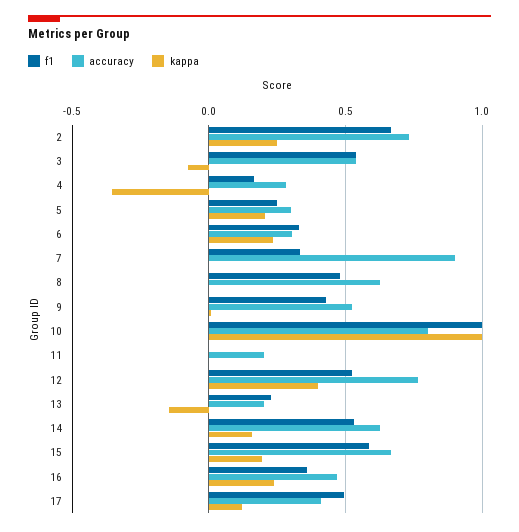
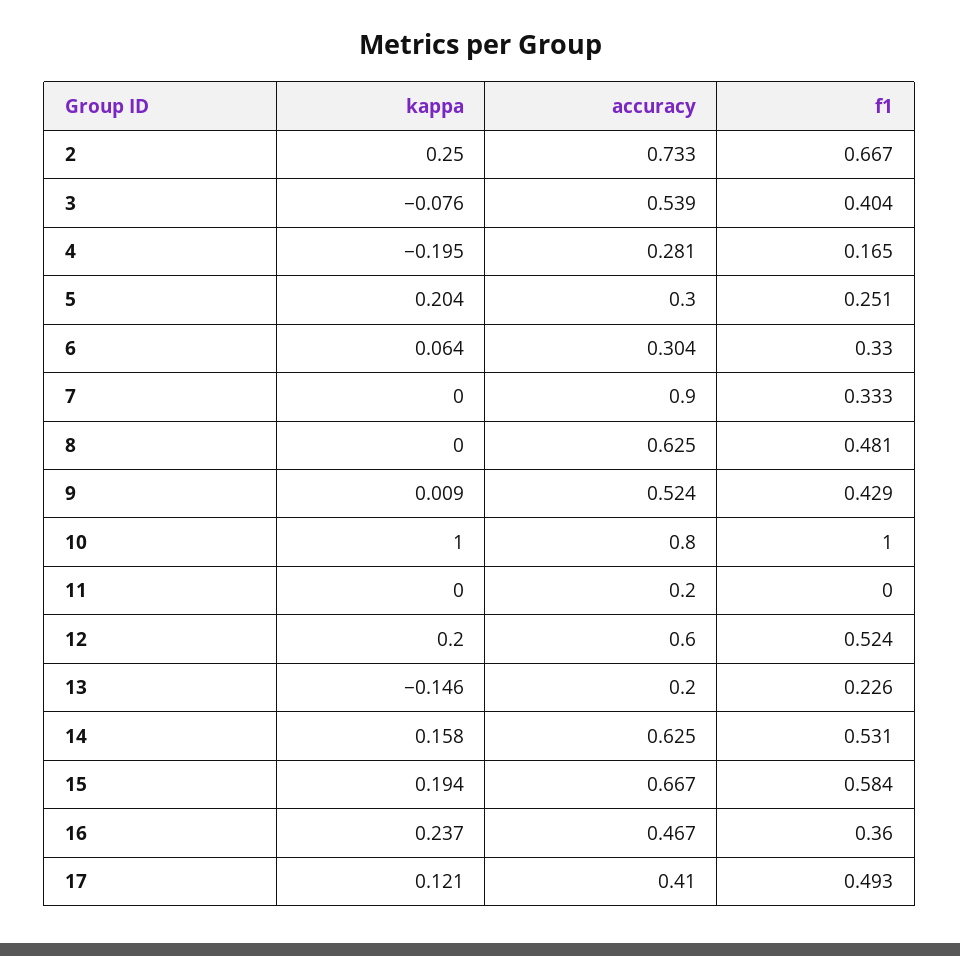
  {
    "f1": {
      "2": 0.667,
-     "3": 0.55,
+     "3": 0.404,
      "4": 0.165,
      "5": 0.251,
      "6": 0.33,
      "7": 0.333,
      "8": 0.481,
      "9": 0.429,
      "10": 1,
      "11": 0,
      "12": 0.524,
      "13": 0.226,
      "14": 0.531,
      "15": 0.584,
      "16": 0.36,
      "17": 0.493
    },
    "accuracy": {
      "2": 0.733,
      "3": 0.539,
      "4": 0.281,
      "5": 0.3,
      "6": 0.304,
      "7": 0.9,
      "8": 0.625,
      "9": 0.524,
      "10": 0.8,
      "11": 0.2,
-     "12": 0.75,
+     "12": 0.6,
      "13": 0.2,
      "14": 0.625,
      "15": 0.667,
      "16": 0.467,
      "17": 0.41
    },
    "kappa": {
      "2": 0.25,
      "3": -0.076,
-     "4": -0.35,
+     "4": -0.195,
      "5": 0.204,
-     "6": 0.25,
+     "6": 0.064,
      "7": 0,
      "8": 0,
      "9": 0.009,
      "10": 1,
      "11": 0,
-     "12": 0.4,
+     "12": 0.2,
      "13": -0.146,
      "14": 0.158,
      "15": 0.194,
      "16": 0.237,
      "17": 0.121
    }
  }

